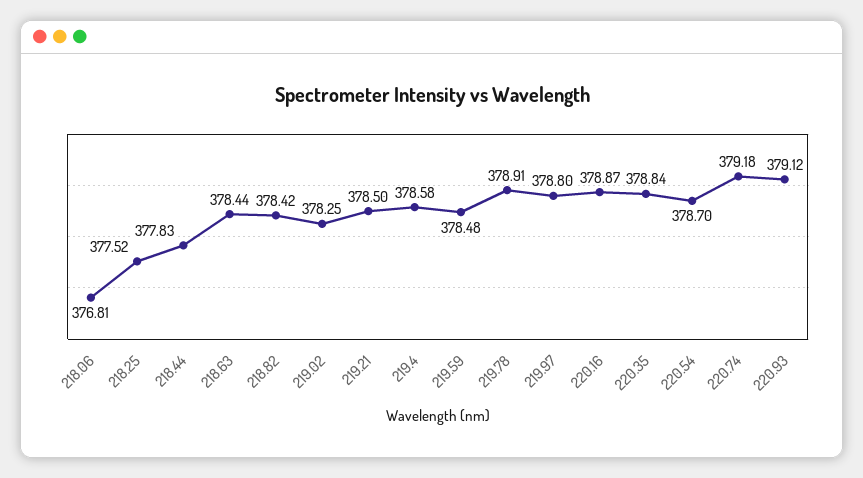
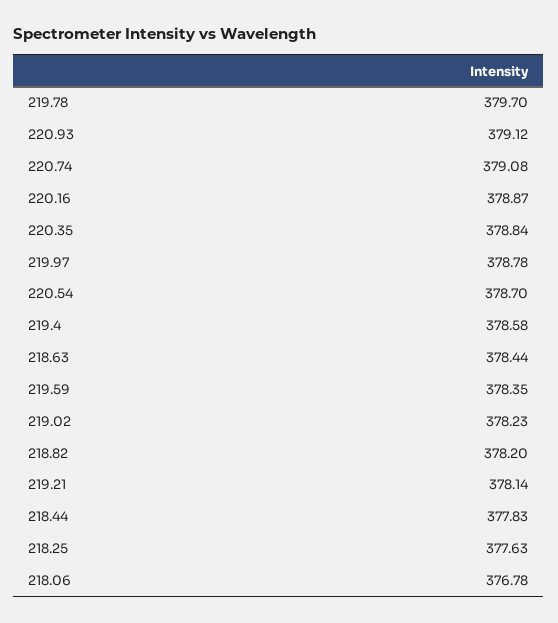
  {
-   "218.06": 376.81,
+   "218.06": 376.78,
-   "218.25": 377.52,
+   "218.25": 377.63,
    "218.44": 377.83,
    "218.63": 378.44,
-   "218.82": 378.42,
+   "218.82": 378.2,
-   "219.02": 378.25,
+   "219.02": 378.23,
-   "219.21": 378.5,
+   "219.21": 378.14,
    "219.4": 378.58,
-   "219.59": 378.48,
+   "219.59": 378.35,
-   "219.78": 378.91,
+   "219.78": 379.7,
-   "219.97": 378.8,
+   "219.97": 378.78,
    "220.16": 378.87,
    "220.35": 378.84,
    "220.54": 378.7,
-   "220.74": 379.18,
+   "220.74": 379.08,
    "220.93": 379.12
  }

